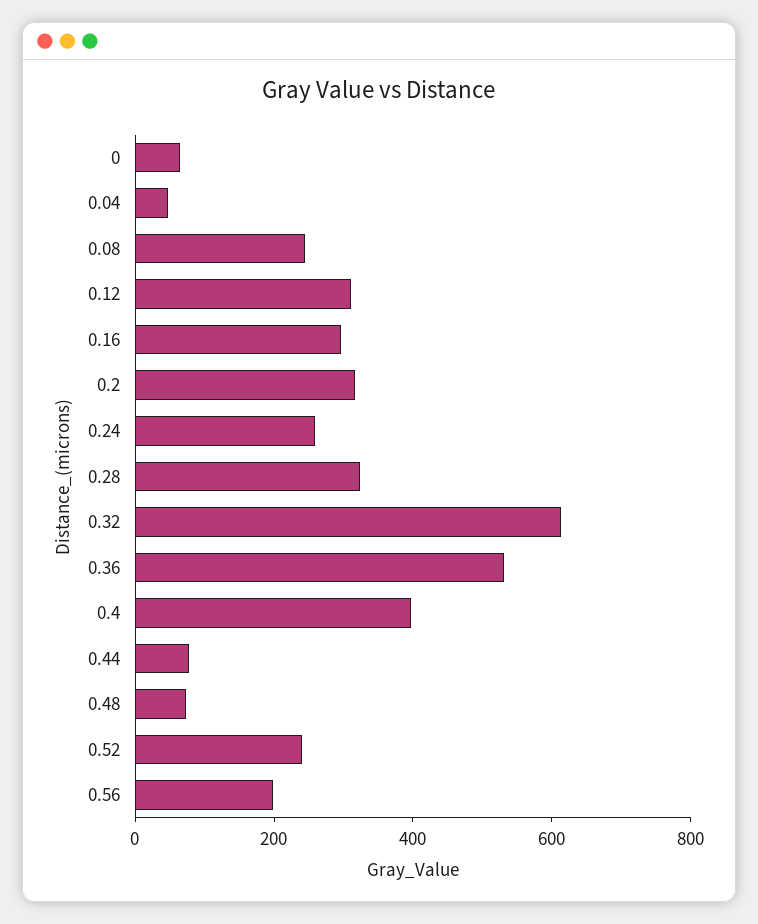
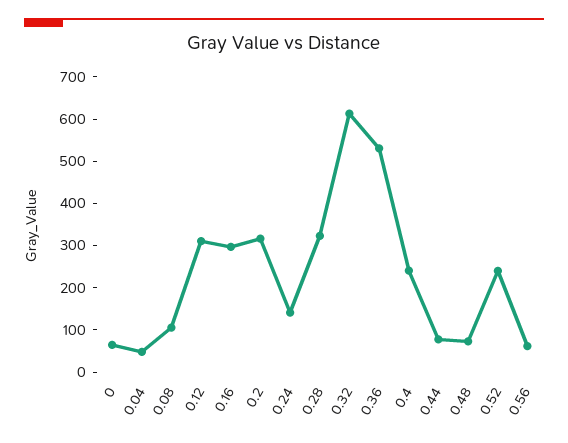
  {
    "0": 60,
    "0.04": 40,
-   "0.08": 250,
+   "0.08": 100,
    "0.12": 320,
    "0.16": 300,
    "0.2": 320,
-   "0.24": 250,
+   "0.24": 140,
    "0.28": 320,
    "0.32": 620,
    "0.36": 540,
-   "0.4": 400,
+   "0.4": 240,
    "0.44": 80,
    "0.48": 80,
    "0.52": 240,
-   "0.56": 200
+   "0.56": 60
  }

